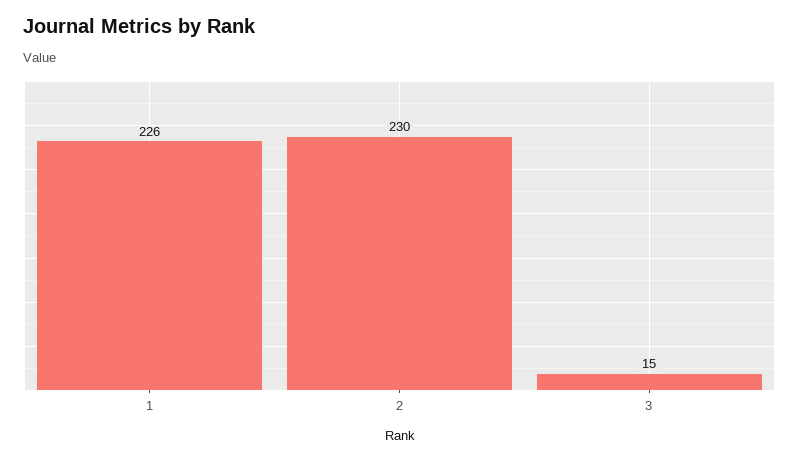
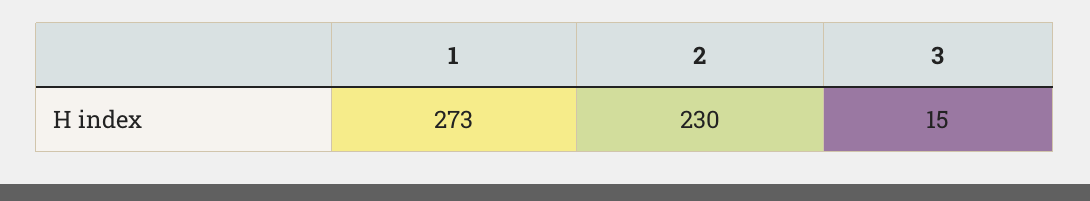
  {
-   "1": 226,
+   "1": 273,
    "2": 230,
    "3": 15
  }

